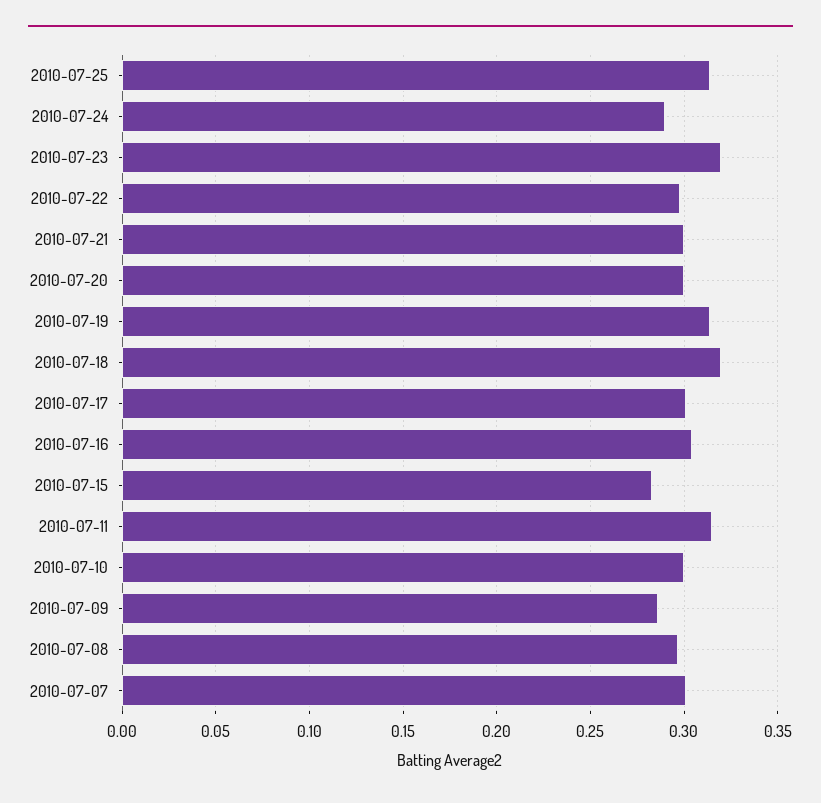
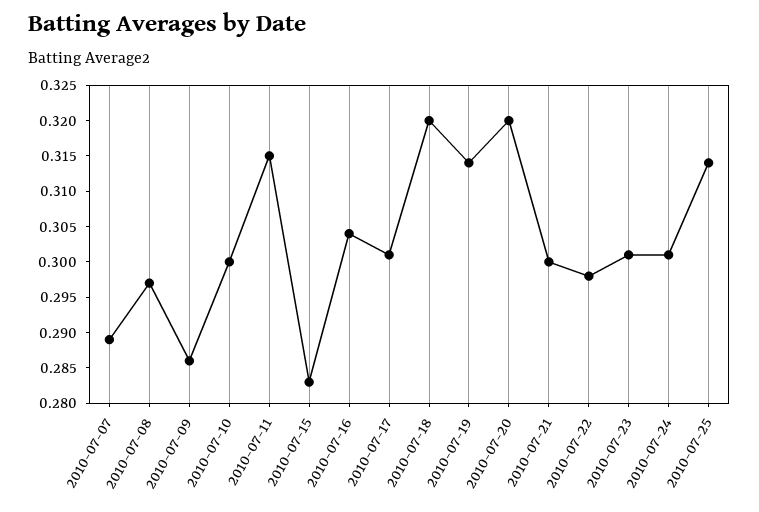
  {
    "2010-07-25": 0.315,
-   "2010-07-24": 0.29,
+   "2010-07-24": 0.3,
-   "2010-07-23": 0.32,
+   "2010-07-23": 0.3,
    "2010-07-22": 0.3,
    "2010-07-21": 0.3,
-   "2010-07-20": 0.3,
+   "2010-07-20": 0.32,
    "2010-07-19": 0.315,
    "2010-07-18": 0.32,
    "2010-07-17": 0.3,
    "2010-07-16": 0.305,
    "2010-07-15": 0.285,
    "2010-07-11": 0.315,
    "2010-07-10": 0.3,
    "2010-07-09": 0.285,
    "2010-07-08": 0.295,
-   "2010-07-07": 0.3
+   "2010-07-07": 0.29
  }

